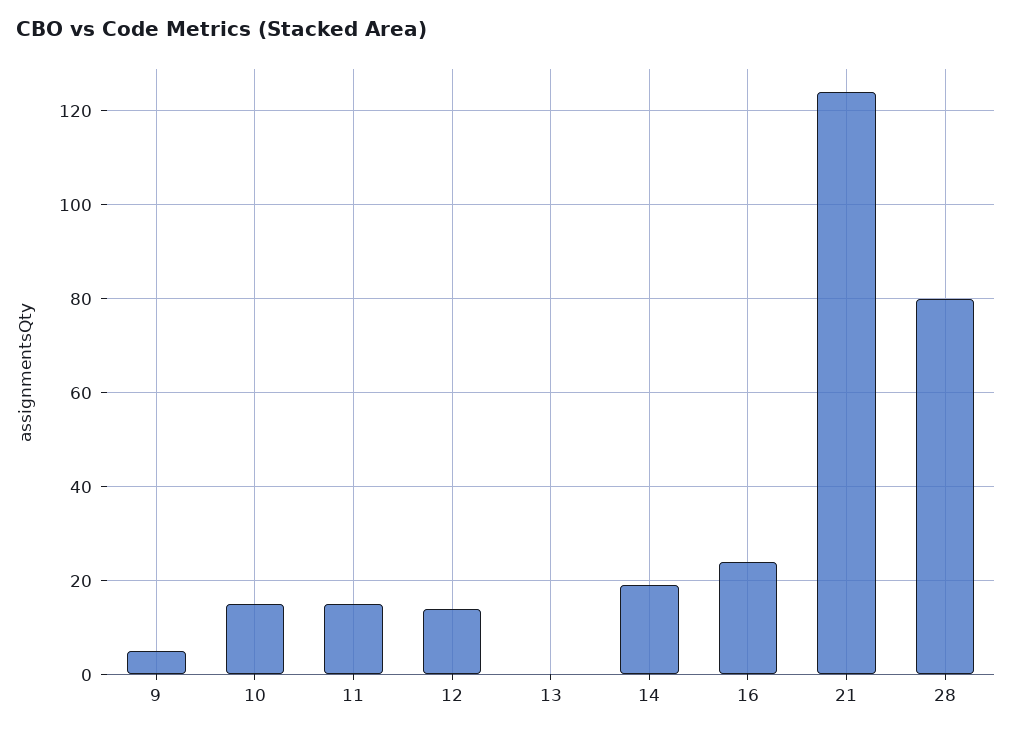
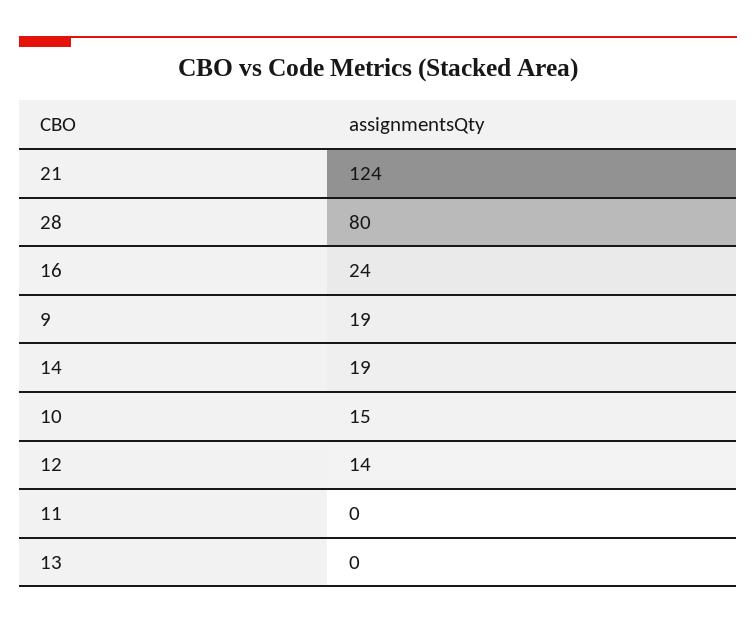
  {
-   "9": 5,
+   "9": 19,
    "10": 15,
-   "11": 15,
+   "11": 0,
    "12": 14,
    "13": 0,
    "14": 19,
    "16": 24,
    "21": 124,
    "28": 80
  }

